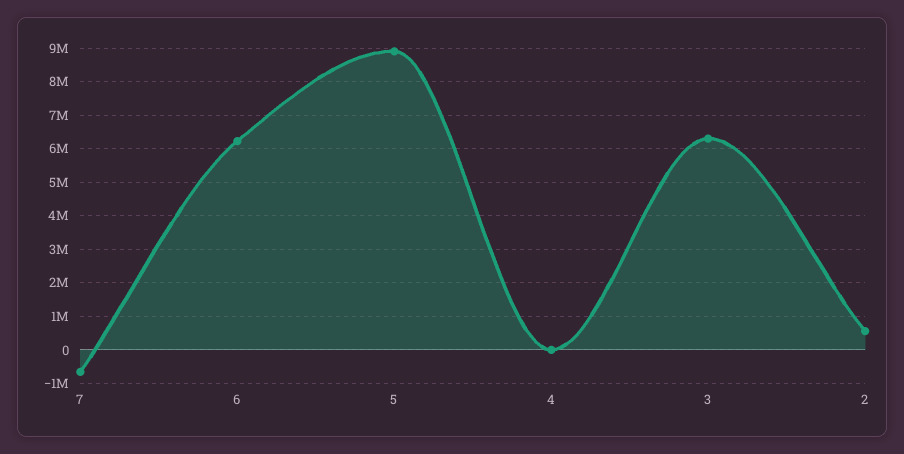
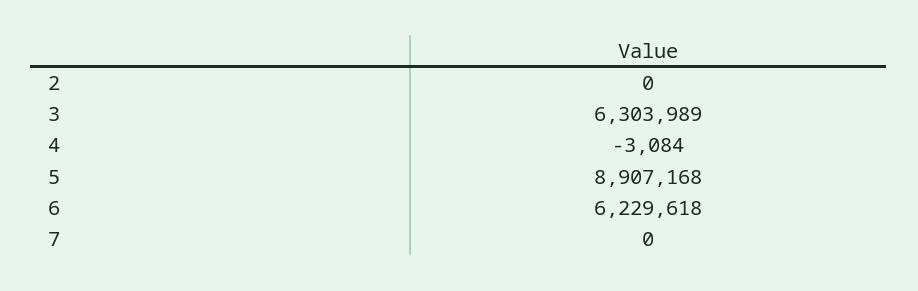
  {
-   "7": -600000,
+   "7": 0,
    "6": 6229618,
    "5": 8907168,
    "4": -3084,
    "3": 6303989,
-   "2": 600000
+   "2": 0
  }

